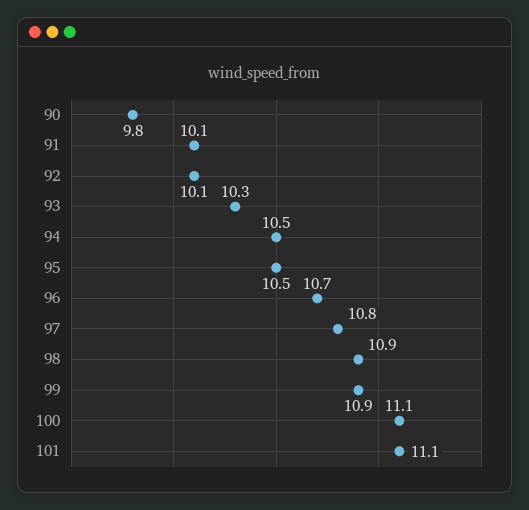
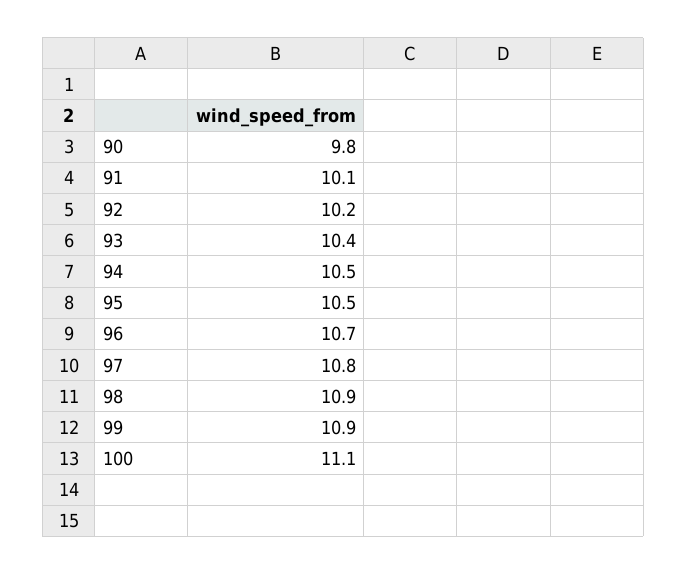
  {
    "90": 9.8,
    "91": 10.1,
-   "92": 10.1,
+   "92": 10.2,
-   "93": 10.3,
+   "93": 10.4,
    "94": 10.5,
    "95": 10.5,
    "96": 10.7,
    "97": 10.8,
    "98": 10.9,
    "99": 10.9,
-   "100": 11.1,
+   "100": 11.1
-   "101": 11.1
  }

